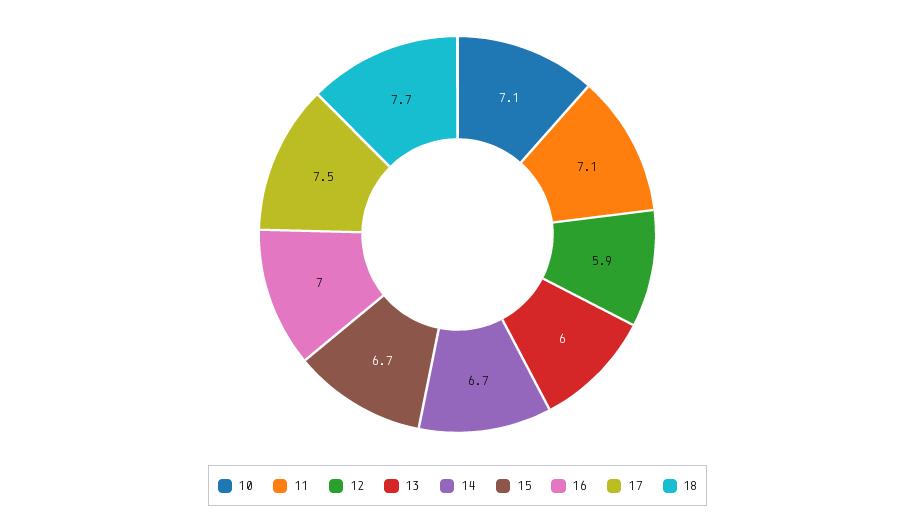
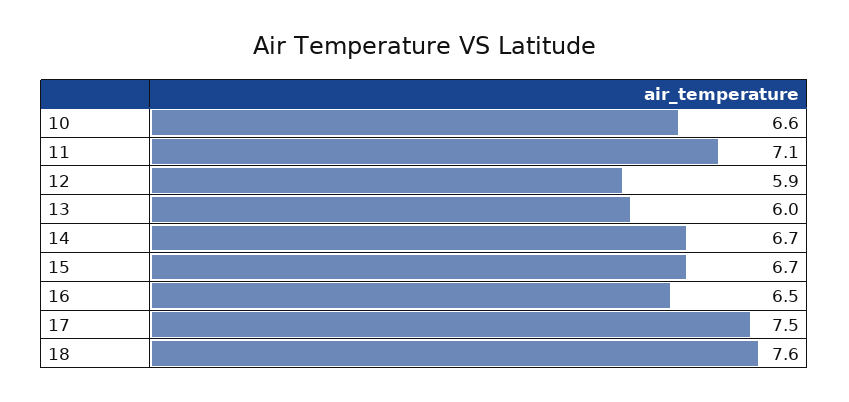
  {
-   "10": 7.1,
+   "10": 6.6,
    "11": 7.1,
    "12": 5.9,
    "13": 6,
    "14": 6.7,
    "15": 6.7,
-   "16": 7,
+   "16": 6.5,
    "17": 7.5,
-   "18": 7.7
+   "18": 7.6
  }

